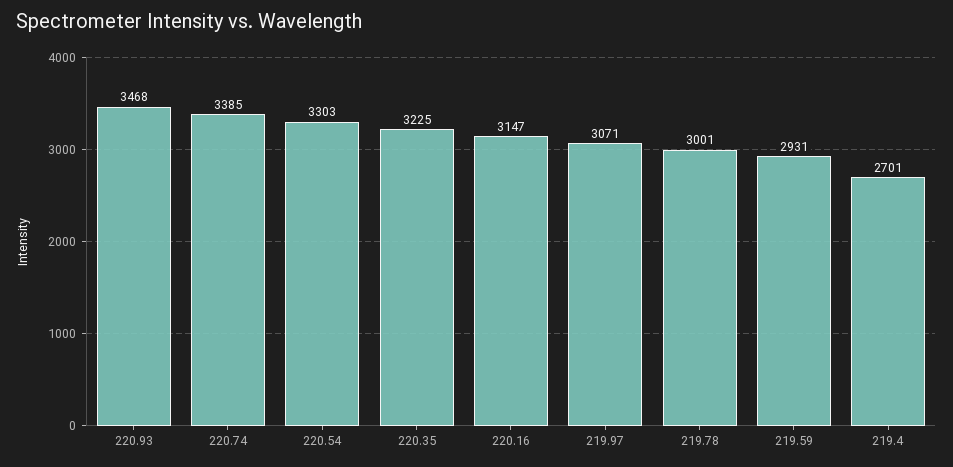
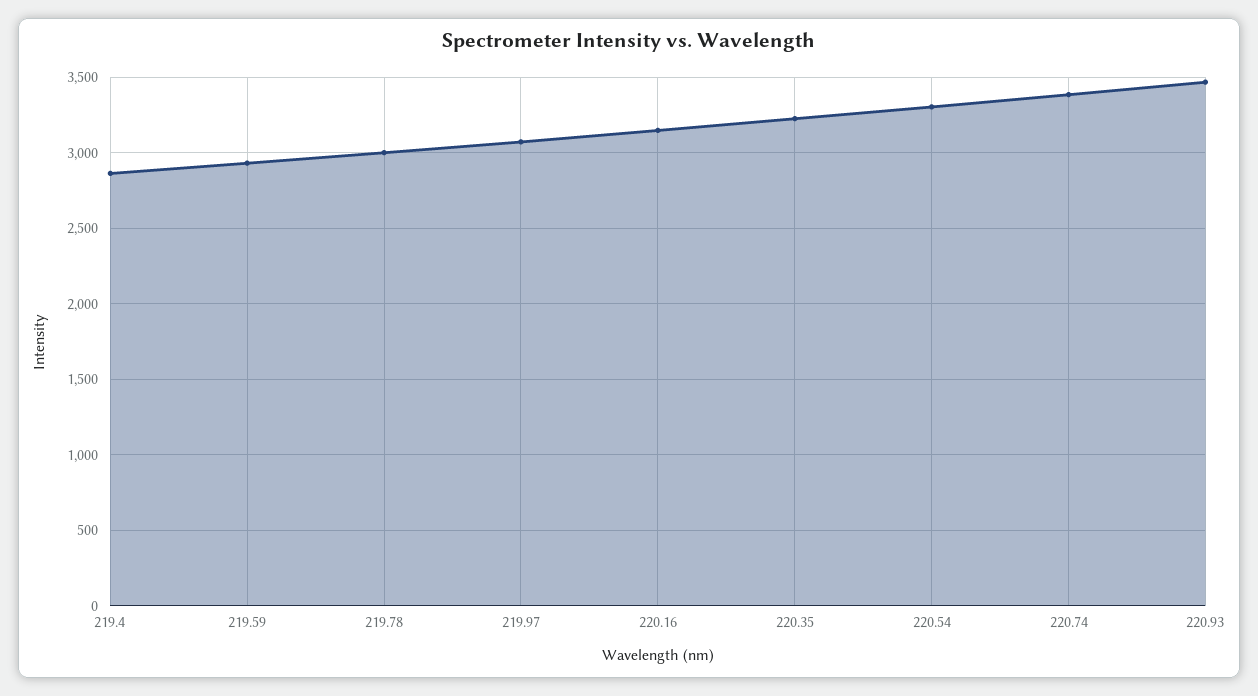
  {
    "220.93": 3468,
    "220.74": 3385,
    "220.54": 3303,
    "220.35": 3225,
    "220.16": 3147,
    "219.97": 3071,
    "219.78": 3001,
    "219.59": 2931,
-   "219.4": 2701
+   "219.4": 2850
  }

